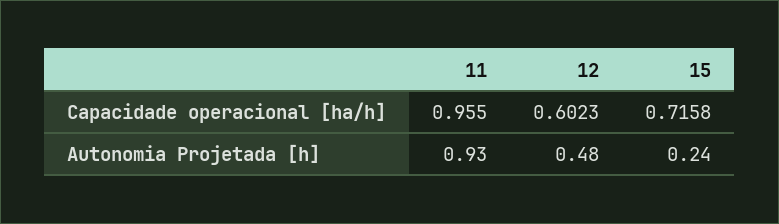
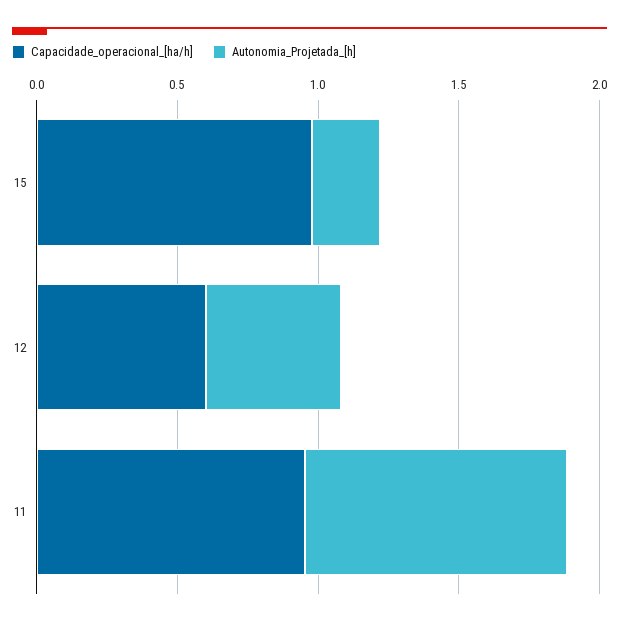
  {
    "Capacidade operacional [ha/h]": {
      "11": 0.955,
      "12": 0.6023,
-     "15": 0.7158
+     "15": 1
    },
    "Autonomia Projetada [h]": {
      "11": 0.93,
      "12": 0.48,
      "15": 0.24
    }
  }

